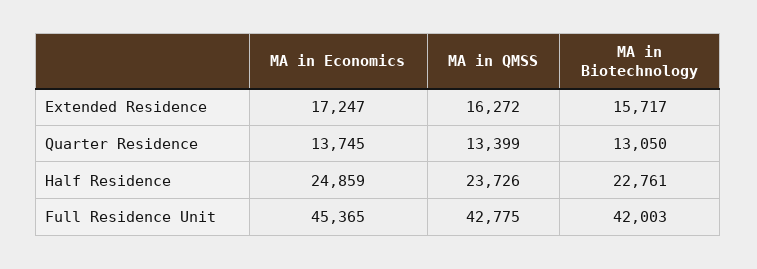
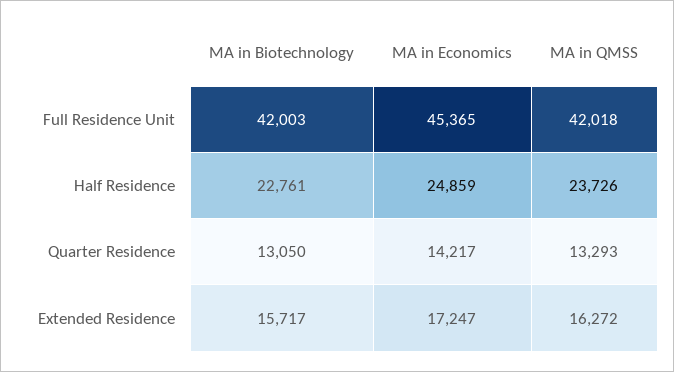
  {
    "MA in Economics": {
      "Extended Residence": 17247,
-     "Quarter Residence": 13745,
+     "Quarter Residence": 14217,
      "Half Residence": 24859,
      "Full Residence Unit": 45365
    },
    "MA in QMSS": {
      "Extended Residence": 16272,
-     "Quarter Residence": 13399,
+     "Quarter Residence": 13293,
      "Half Residence": 23726,
-     "Full Residence Unit": 42775
+     "Full Residence Unit": 42018
    },
    "MA in Biotechnology": {
      "Extended Residence": 15717,
      "Quarter Residence": 13050,
      "Half Residence": 22761,
      "Full Residence Unit": 42003
    }
  }

